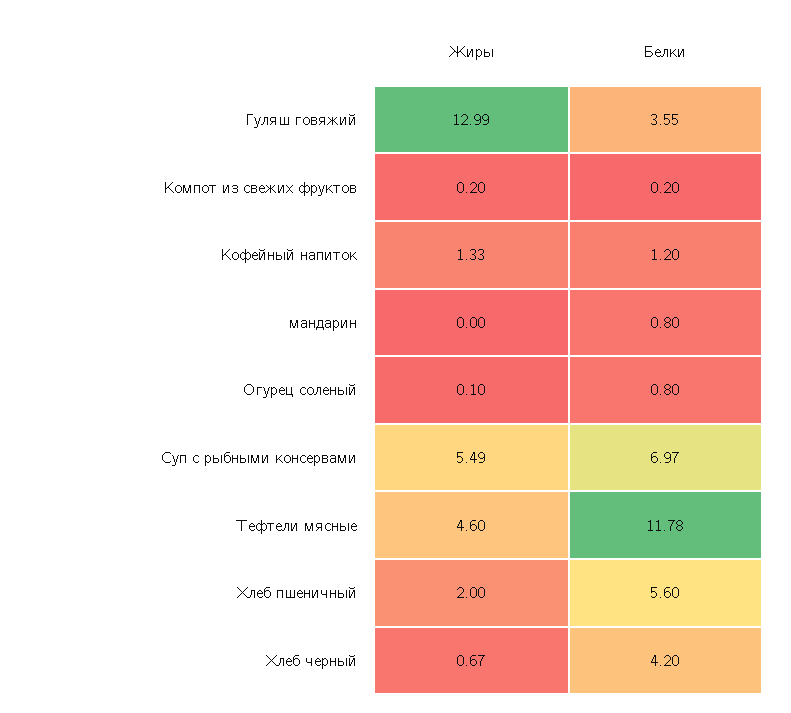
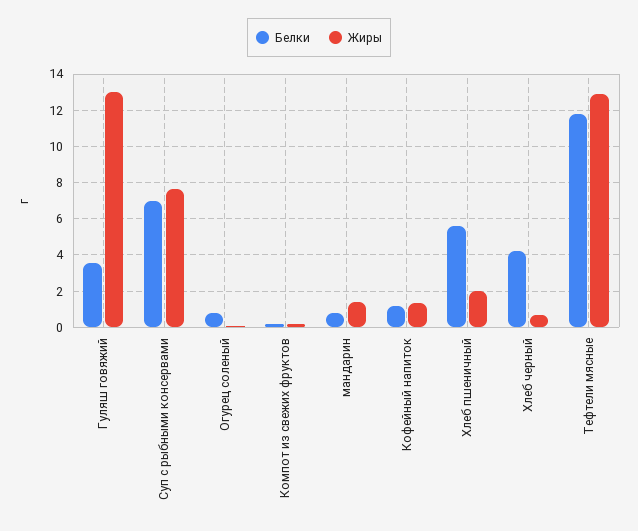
  {
    "Жиры": {
      "Гуляш говяжий": 12.99,
      "Компот из свежих фруктов": 0.2,
      "Кофейный напиток": 1.33,
-     "мандарин": 0,
+     "мандарин": 1.5,
      "Огурец соленый": 0.1,
-     "Суп с рыбными консервами": 5.49,
+     "Суп с рыбными консервами": 7.5,
-     "Тефтели мясные": 4.6,
+     "Тефтели мясные": 13,
      "Хлеб пшеничный": 2,
      "Хлеб черный": 0.67
    },
    "Белки": {
      "Гуляш говяжий": 3.55,
      "Компот из свежих фруктов": 0.2,
      "Кофейный напиток": 1.2,
      "мандарин": 0.8,
      "Огурец соленый": 0.8,
      "Суп с рыбными консервами": 6.97,
      "Тефтели мясные": 11.78,
      "Хлеб пшеничный": 5.6,
      "Хлеб черный": 4.2
    }
  }

